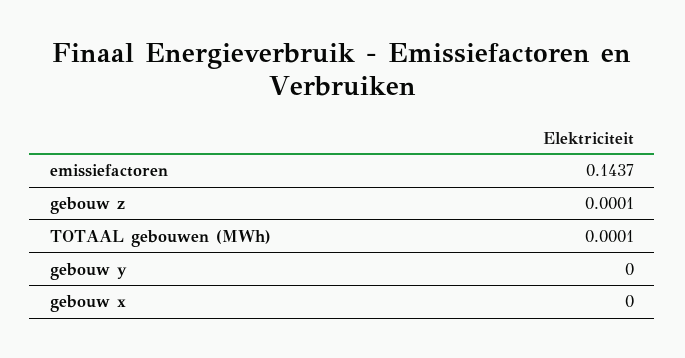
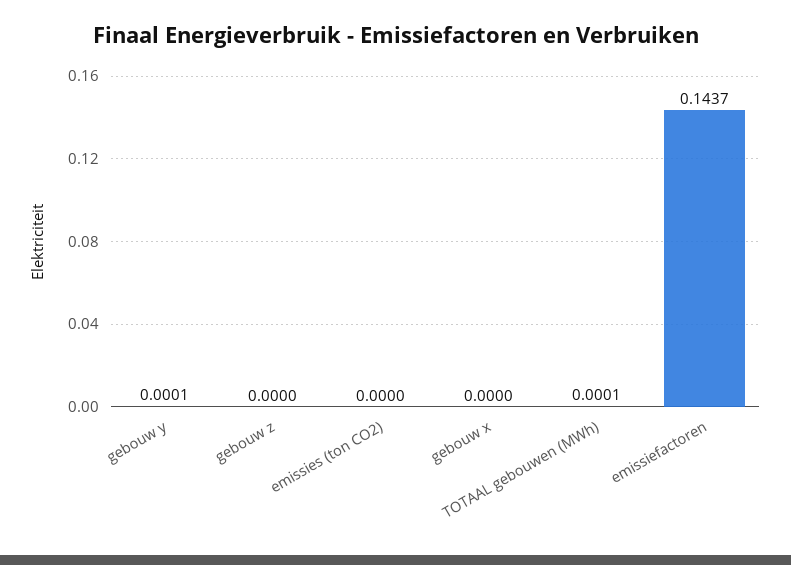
  {
    "emissiefactoren": 0.1437,
-   "gebouw z": 0.0001,
+   "gebouw z": 0,
    "TOTAAL gebouwen (MWh)": 0.0001,
-   "gebouw y": 0,
+   "gebouw y": 0.0001,
-   "gebouw x": 0
+   "gebouw x": 0,
+   "emissies (ton CO2)": 0
  }

